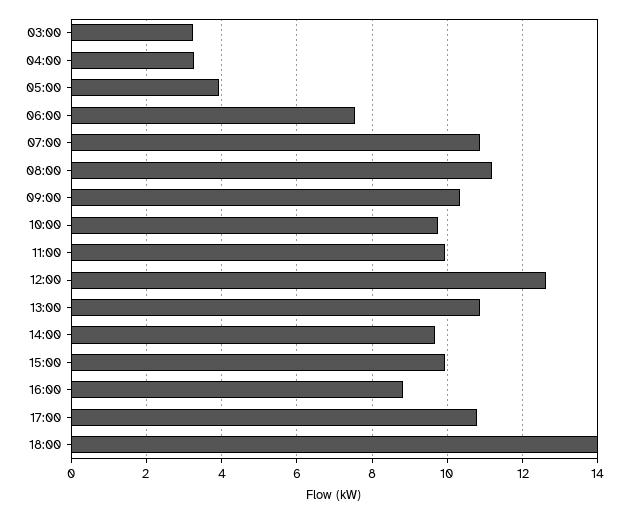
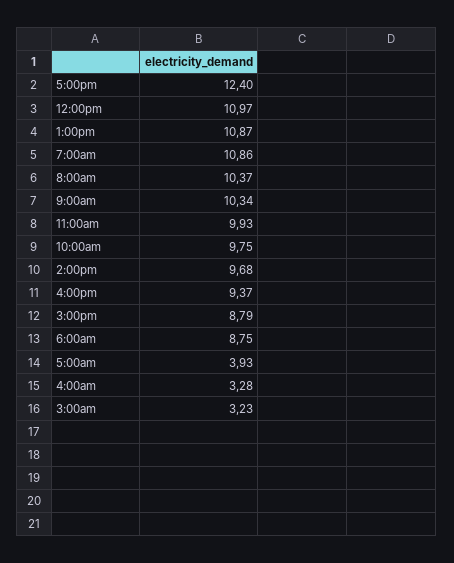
  {
    "03:00": 3.23,
    "04:00": 3.28,
    "05:00": 3.93,
-   "06:00": 7.6,
+   "06:00": 8.75,
    "07:00": 10.86,
-   "08:00": 11.2,
+   "08:00": 10.37,
    "09:00": 10.34,
    "10:00": 9.75,
    "11:00": 9.93,
-   "12:00": 12.6,
+   "12:00": 10.97,
    "13:00": 10.87,
    "14:00": 9.68,
-   "15:00": 10,
+   "15:00": 8.79,
-   "16:00": 8.8,
+   "16:00": 9.37,
-   "17:00": 10.8,
+   "17:00": 12.4
-   "18:00": 14
  }

